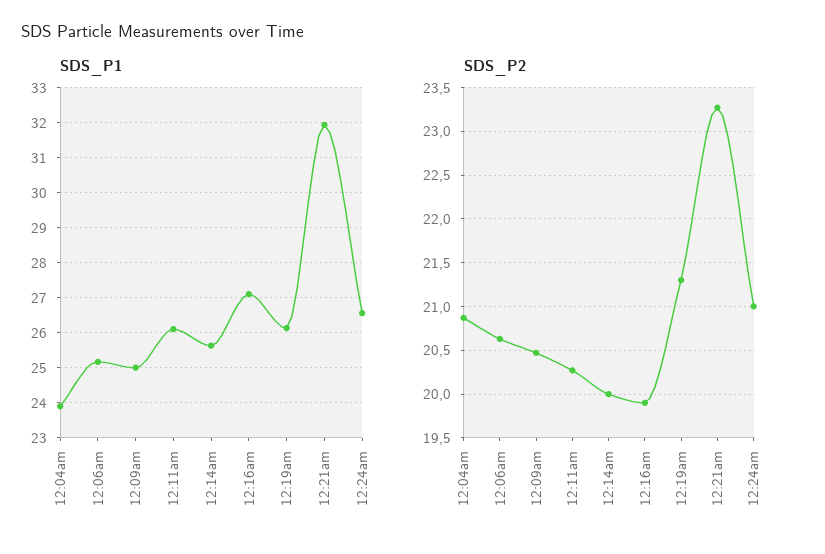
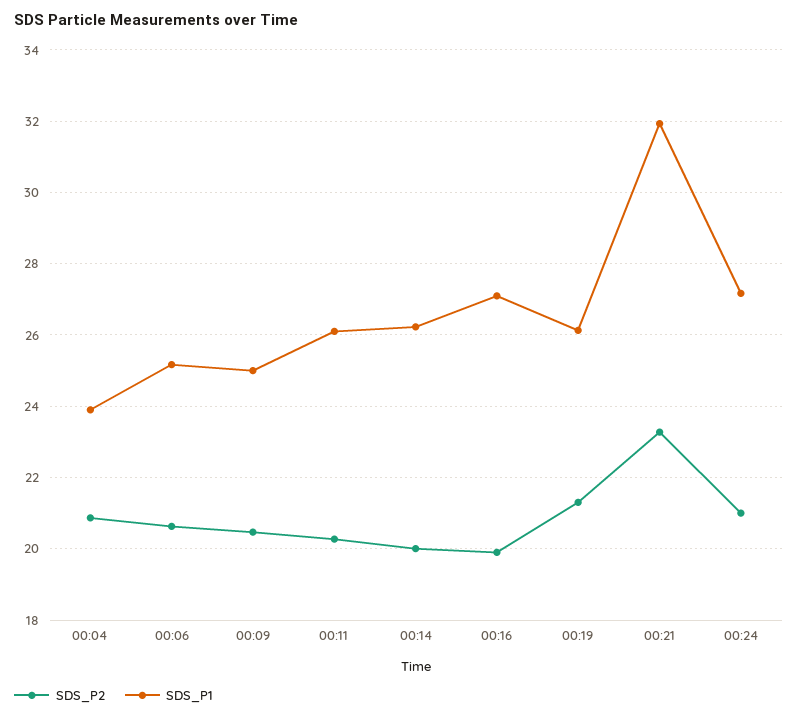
  {
    "SDS_P1": {
      "12:04am": 24,
      "12:06am": 25.2,
      "12:09am": 25,
      "12:11am": 26.2,
-     "12:14am": 25.6,
+     "12:14am": 26.2,
      "12:16am": 27.2,
      "12:19am": 26.2,
      "12:21am": 32,
-     "12:24am": 26.6
+     "12:24am": 27.2
    },
    "SDS_P2": {
      "12:04am": 20.9,
      "12:06am": 20.6,
      "12:09am": 20.5,
      "12:11am": 20.3,
      "12:14am": 20,
      "12:16am": 19.9,
      "12:19am": 21.3,
      "12:21am": 23.3,
      "12:24am": 21
    }
  }

